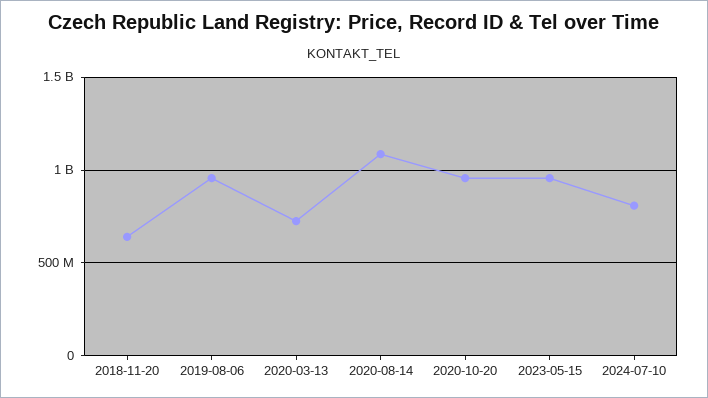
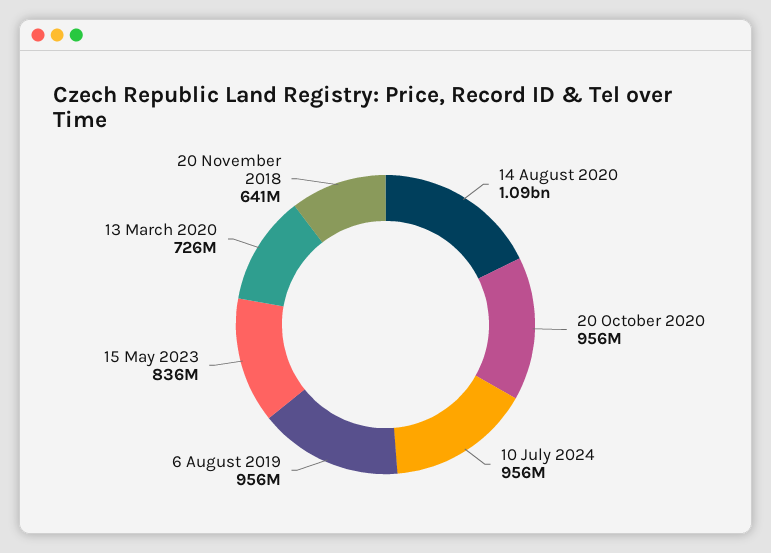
  {
    "2018-11-20": 641000000,
    "2019-08-06": 956000000,
    "2020-03-13": 726000000,
    "2020-08-14": 1090000000,
    "2020-10-20": 956000000,
-   "2023-05-15": 950000000,
+   "2023-05-15": 836000000,
-   "2024-07-10": 800000000
+   "2024-07-10": 956000000
  }

